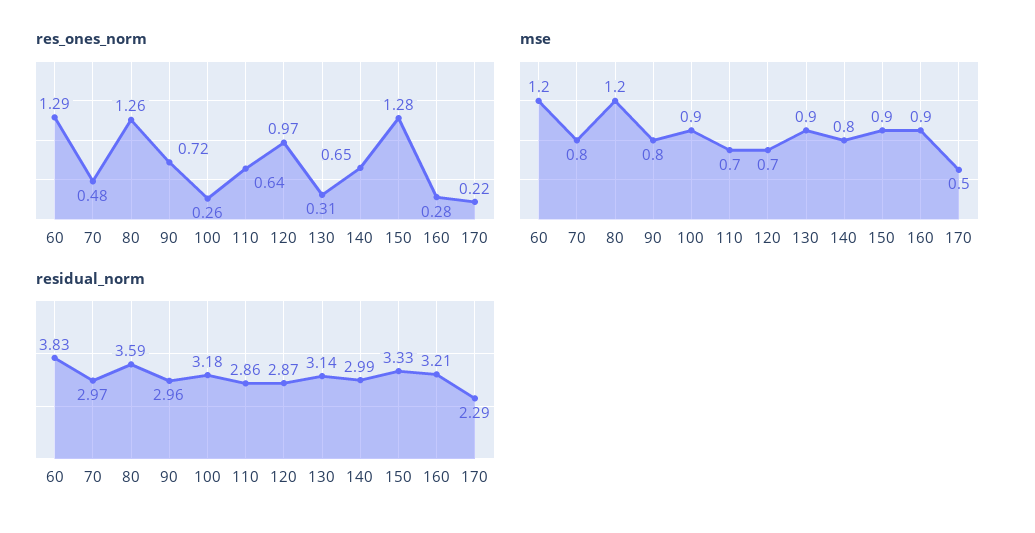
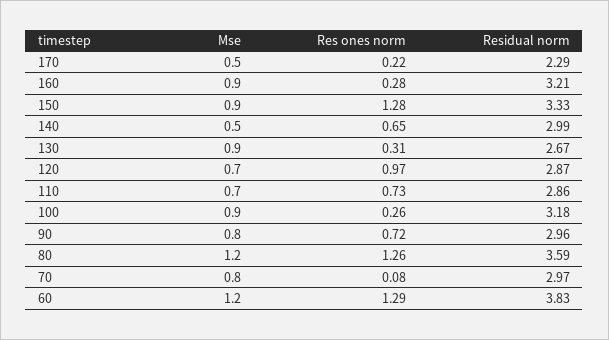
  {
    "res_ones_norm": {
      "60": 1.29,
-     "70": 0.48,
+     "70": 0.08,
      "80": 1.26,
      "90": 0.72,
      "100": 0.26,
-     "110": 0.64,
+     "110": 0.73,
      "120": 0.97,
      "130": 0.31,
      "140": 0.65,
      "150": 1.28,
      "160": 0.28,
      "170": 0.22
    },
    "mse": {
      "60": 1.2,
      "70": 0.8,
      "80": 1.2,
      "90": 0.8,
      "100": 0.9,
      "110": 0.7,
      "120": 0.7,
      "130": 0.9,
-     "140": 0.8,
+     "140": 0.5,
      "150": 0.9,
      "160": 0.9,
      "170": 0.5
    },
    "residual_norm": {
      "60": 3.83,
      "70": 2.97,
      "80": 3.59,
      "90": 2.96,
      "100": 3.18,
      "110": 2.86,
      "120": 2.87,
-     "130": 3.14,
+     "130": 2.67,
      "140": 2.99,
      "150": 3.33,
      "160": 3.21,
      "170": 2.29
    }
  }

